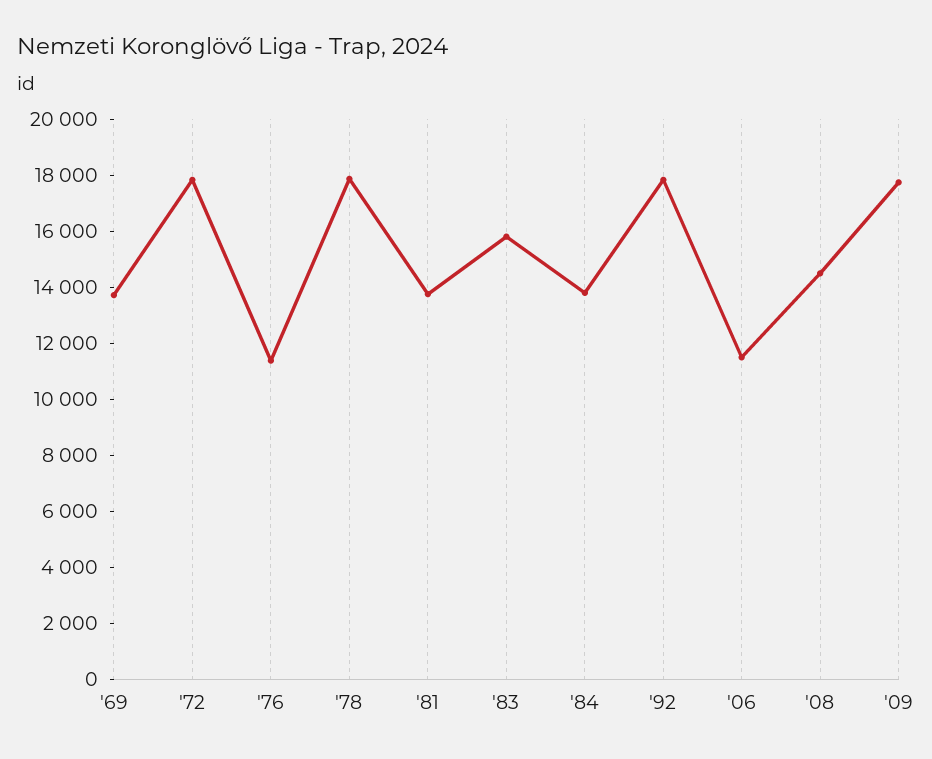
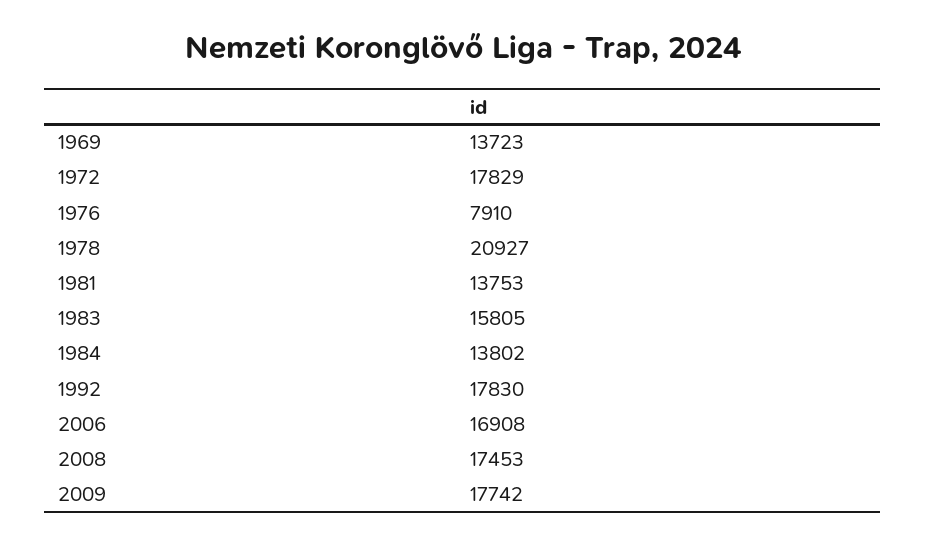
  {
    "'69": 13723,
    "'72": 17829,
-   "'76": 11500,
+   "'76": 7910,
-   "'78": 18000,
+   "'78": 20927,
    "'81": 13753,
    "'83": 15805,
    "'84": 13802,
    "'92": 17830,
-   "'06": 11500,
+   "'06": 16908,
-   "'08": 14500,
+   "'08": 17453,
    "'09": 17742
  }

